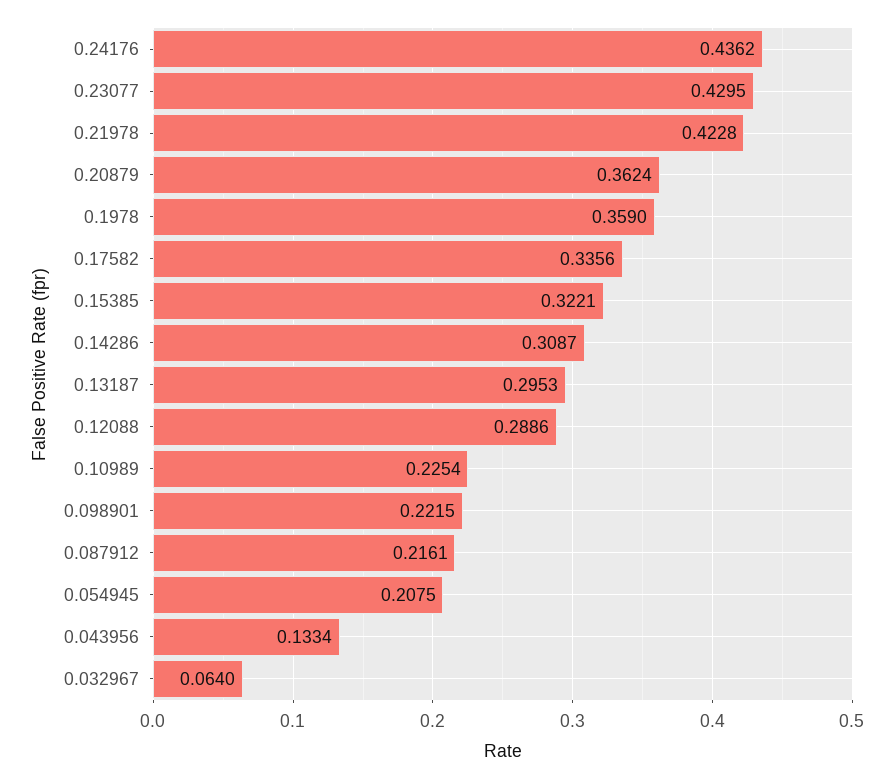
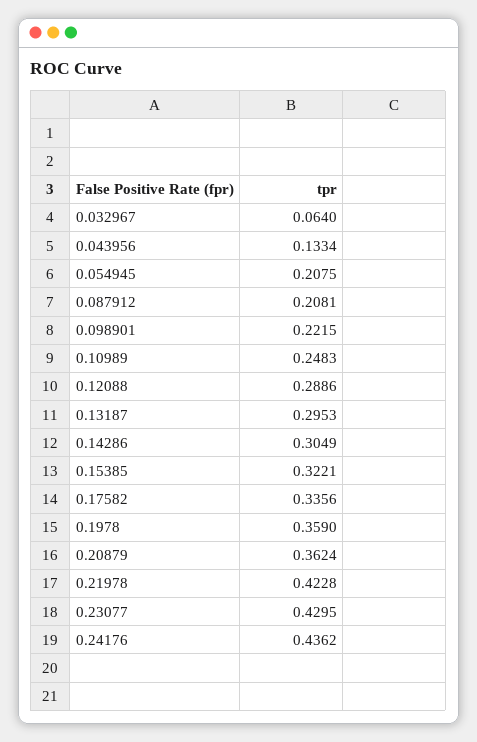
  {
    "0.24176": 0.4362,
    "0.23077": 0.4295,
    "0.21978": 0.4228,
    "0.20879": 0.3624,
    "0.1978": 0.359,
    "0.17582": 0.3356,
    "0.15385": 0.3221,
-   "0.14286": 0.3087,
+   "0.14286": 0.3049,
    "0.13187": 0.2953,
    "0.12088": 0.2886,
-   "0.10989": 0.2254,
+   "0.10989": 0.2483,
    "0.098901": 0.2215,
-   "0.087912": 0.2161,
+   "0.087912": 0.2081,
    "0.054945": 0.2075,
    "0.043956": 0.1334,
    "0.032967": 0.064
  }

